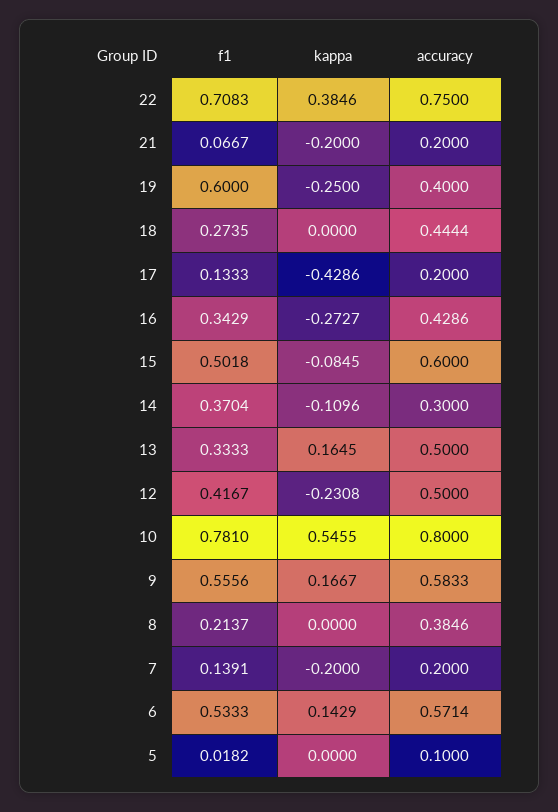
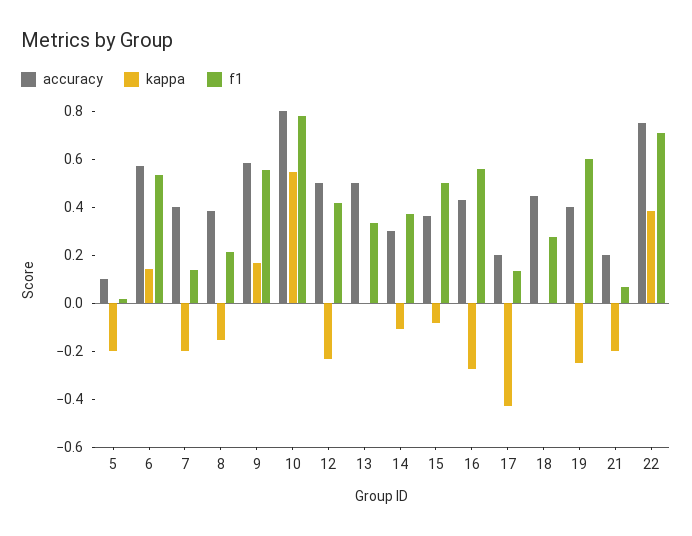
  {
    "f1": {
      "22": 0.7083,
      "21": 0.0667,
      "19": 0.6,
      "18": 0.2735,
      "17": 0.1333,
-     "16": 0.3429,
+     "16": 0.55,
      "15": 0.5018,
      "14": 0.3704,
      "13": 0.3333,
      "12": 0.4167,
      "10": 0.781,
      "9": 0.5556,
      "8": 0.2137,
      "7": 0.1391,
      "6": 0.5333,
      "5": 0.0182
    },
    "kappa": {
      "22": 0.3846,
      "21": -0.2,
      "19": -0.25,
      "18": 0,
      "17": -0.4286,
      "16": -0.2727,
      "15": -0.0845,
      "14": -0.1096,
-     "13": 0.1645,
+     "13": 0,
      "12": -0.2308,
      "10": 0.5455,
      "9": 0.1667,
-     "8": 0,
+     "8": -0.15,
      "7": -0.2,
      "6": 0.1429,
-     "5": 0
+     "5": -0.2
    },
    "accuracy": {
      "22": 0.75,
      "21": 0.2,
      "19": 0.4,
      "18": 0.4444,
      "17": 0.2,
      "16": 0.4286,
-     "15": 0.6,
+     "15": 0.35,
      "14": 0.3,
      "13": 0.5,
      "12": 0.5,
      "10": 0.8,
      "9": 0.5833,
      "8": 0.3846,
-     "7": 0.2,
+     "7": 0.4,
      "6": 0.5714,
      "5": 0.1
    }
  }

